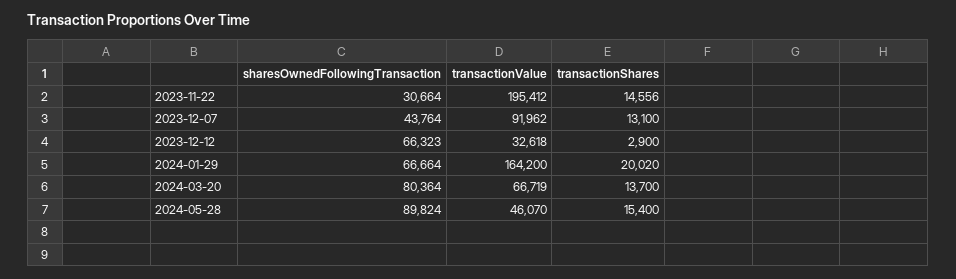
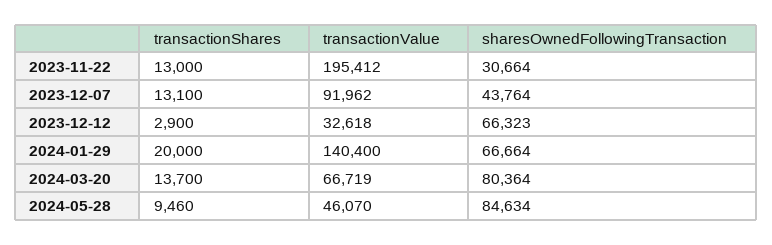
  {
    "sharesOwnedFollowingTransaction": {
      "2023-11-22": 30664,
      "2023-12-07": 43764,
      "2023-12-12": 66323,
      "2024-01-29": 66664,
      "2024-03-20": 80364,
-     "2024-05-28": 89824
+     "2024-05-28": 84634
    },
    "transactionValue": {
      "2023-11-22": 195412,
      "2023-12-07": 91962,
      "2023-12-12": 32618,
-     "2024-01-29": 164200,
+     "2024-01-29": 140400,
      "2024-03-20": 66719,
      "2024-05-28": 46070
    },
    "transactionShares": {
-     "2023-11-22": 14556,
+     "2023-11-22": 13000,
      "2023-12-07": 13100,
      "2023-12-12": 2900,
-     "2024-01-29": 20020,
+     "2024-01-29": 20000,
      "2024-03-20": 13700,
-     "2024-05-28": 15400
+     "2024-05-28": 9460
    }
  }

